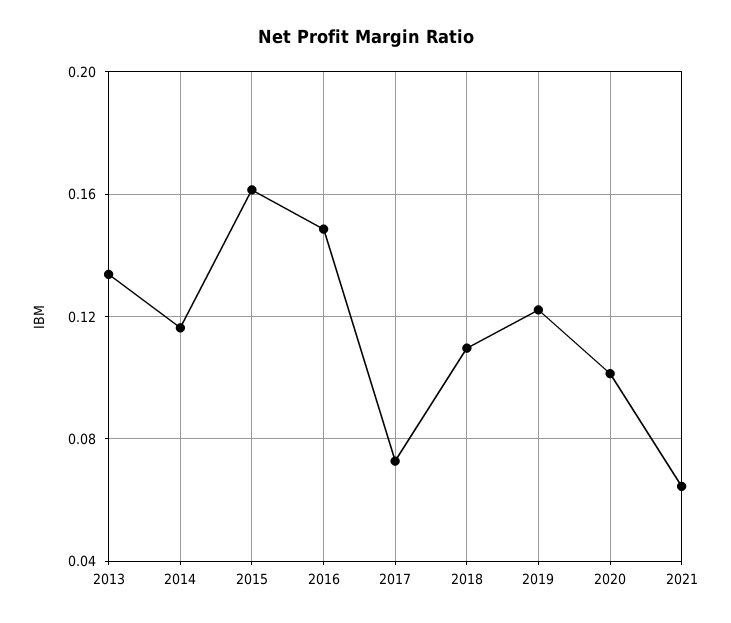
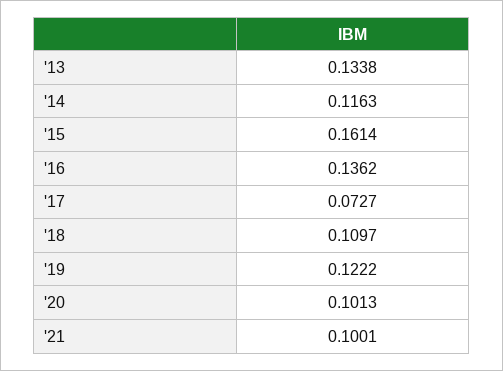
  {
    "2013": 0.1338,
    "2014": 0.1163,
    "2015": 0.1614,
-   "2016": 0.15,
+   "2016": 0.1362,
    "2017": 0.0727,
    "2018": 0.1097,
    "2019": 0.1222,
    "2020": 0.1013,
-   "2021": 0.065
+   "2021": 0.1001
  }

